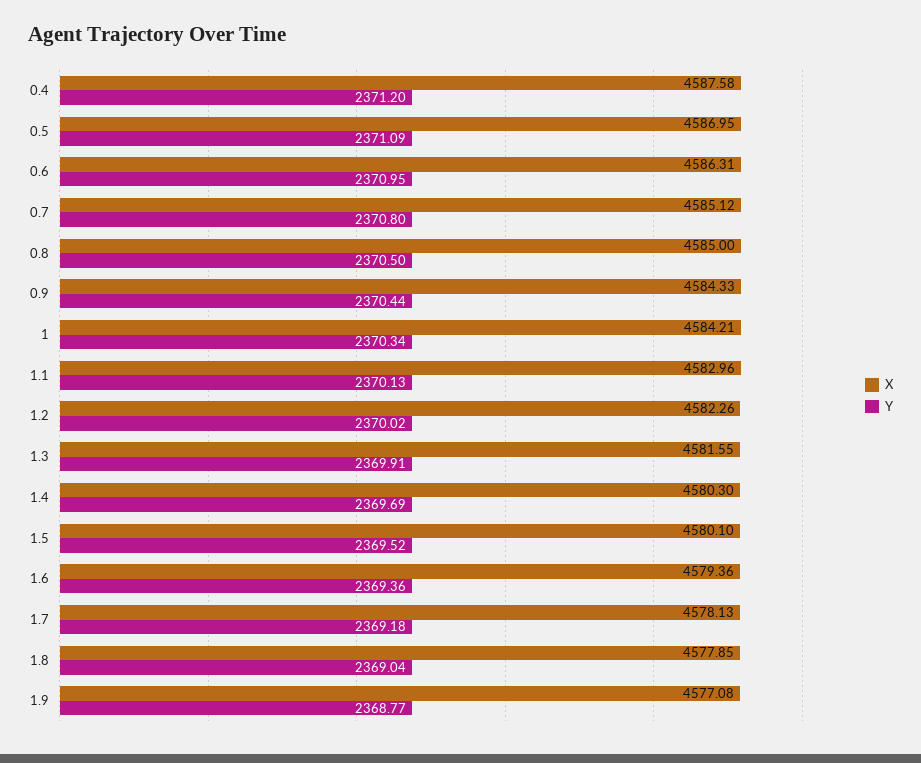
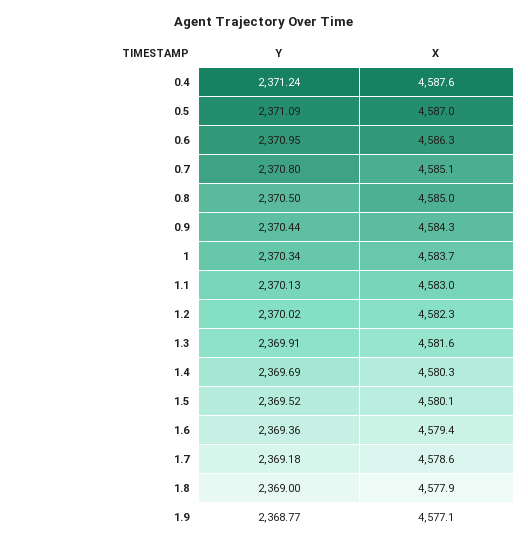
  {
    "X": {
      "0.4": 4587.58,
      "0.5": 4586.95,
      "0.6": 4586.31,
      "0.7": 4585.12,
      "0.8": 4585,
      "0.9": 4584.33,
-     "1": 4584.21,
+     "1": 4583.7,
      "1.1": 4582.96,
      "1.2": 4582.26,
      "1.3": 4581.55,
      "1.4": 4580.3,
      "1.5": 4580.1,
      "1.6": 4579.36,
-     "1.7": 4578.13,
+     "1.7": 4578.6,
      "1.8": 4577.85,
      "1.9": 4577.08
    },
    "Y": {
-     "0.4": 2371.2,
+     "0.4": 2371.24,
      "0.5": 2371.09,
      "0.6": 2370.95,
      "0.7": 2370.8,
      "0.8": 2370.5,
      "0.9": 2370.44,
      "1": 2370.34,
      "1.1": 2370.13,
      "1.2": 2370.02,
      "1.3": 2369.91,
      "1.4": 2369.69,
      "1.5": 2369.52,
      "1.6": 2369.36,
      "1.7": 2369.18,
-     "1.8": 2369.04,
+     "1.8": 2369,
      "1.9": 2368.77
    }
  }

